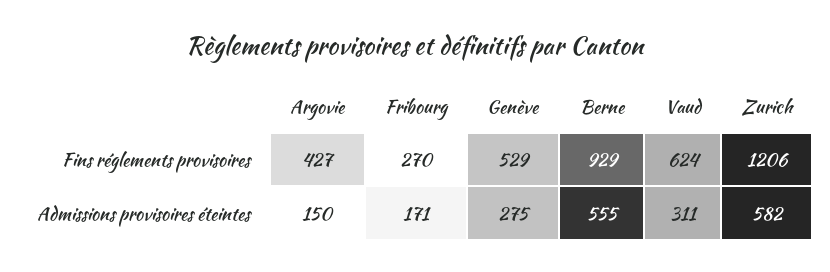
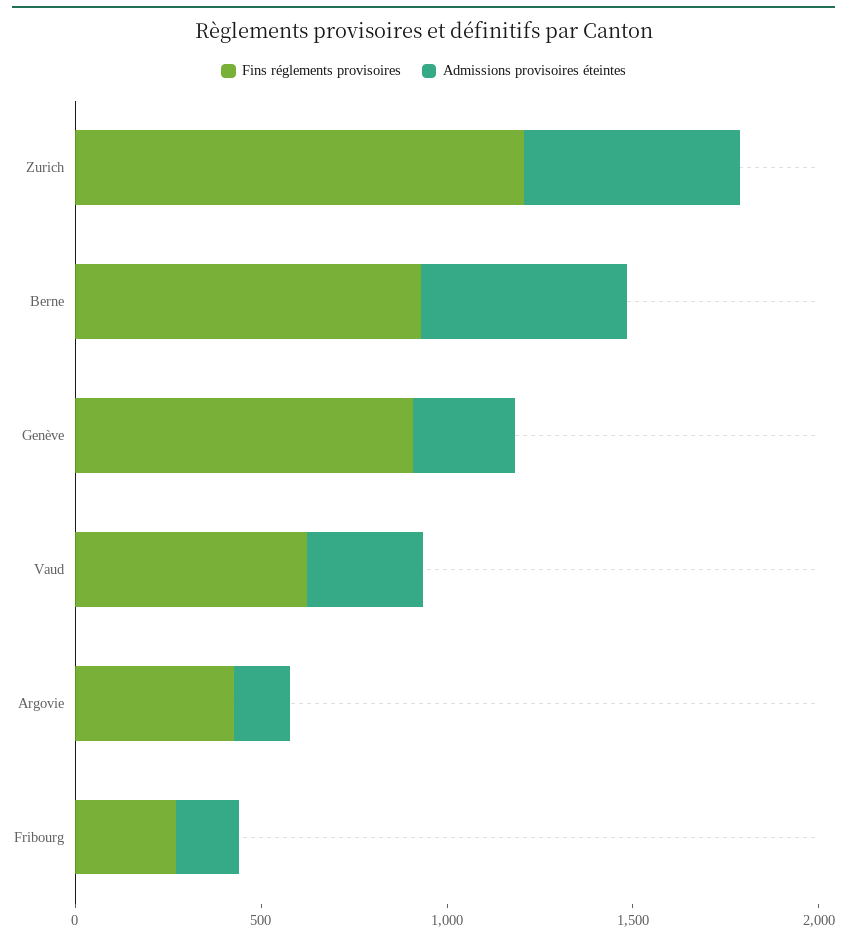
  {
    "Fins réglements provisoires": {
      "Argovie": 427,
      "Fribourg": 270,
-     "Genève": 529,
+     "Genève": 900,
      "Berne": 929,
      "Vaud": 624,
      "Zurich": 1206
    },
    "Admissions provisoires éteintes": {
      "Argovie": 150,
      "Fribourg": 171,
      "Genève": 275,
      "Berne": 555,
      "Vaud": 311,
      "Zurich": 582
    }
  }

